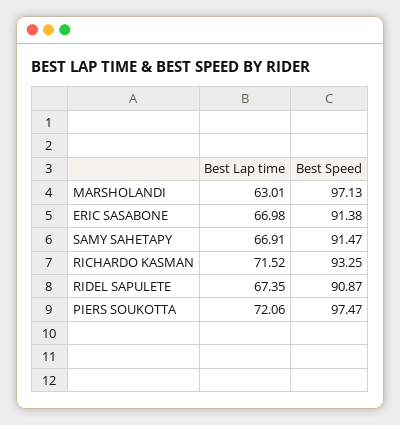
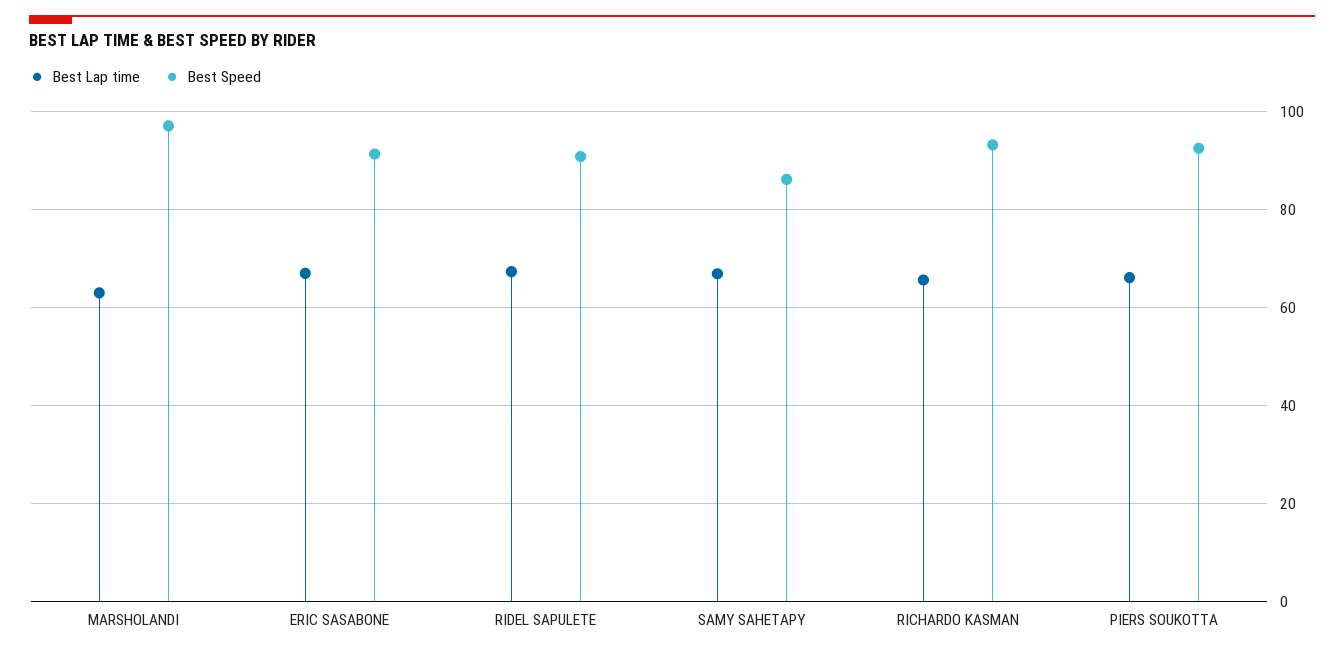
  {
    "Best Lap time": {
      "MARSHOLANDI": 63.01,
      "ERIC SASABONE": 66.98,
      "SAMY SAHETAPY": 66.91,
-     "RICHARDO KASMAN": 71.52,
+     "RICHARDO KASMAN": 66,
      "RIDEL SAPULETE": 67.35,
-     "PIERS SOUKOTTA": 72.06
+     "PIERS SOUKOTTA": 66
    },
    "Best Speed": {
      "MARSHOLANDI": 97.13,
      "ERIC SASABONE": 91.38,
-     "SAMY SAHETAPY": 91.47,
+     "SAMY SAHETAPY": 86,
      "RICHARDO KASMAN": 93.25,
      "RIDEL SAPULETE": 90.87,
-     "PIERS SOUKOTTA": 97.47
+     "PIERS SOUKOTTA": 92
    }
  }

